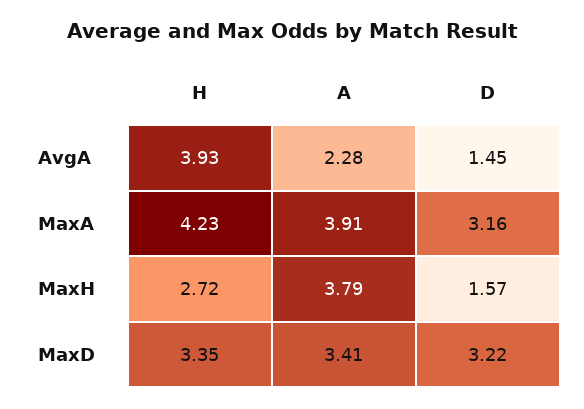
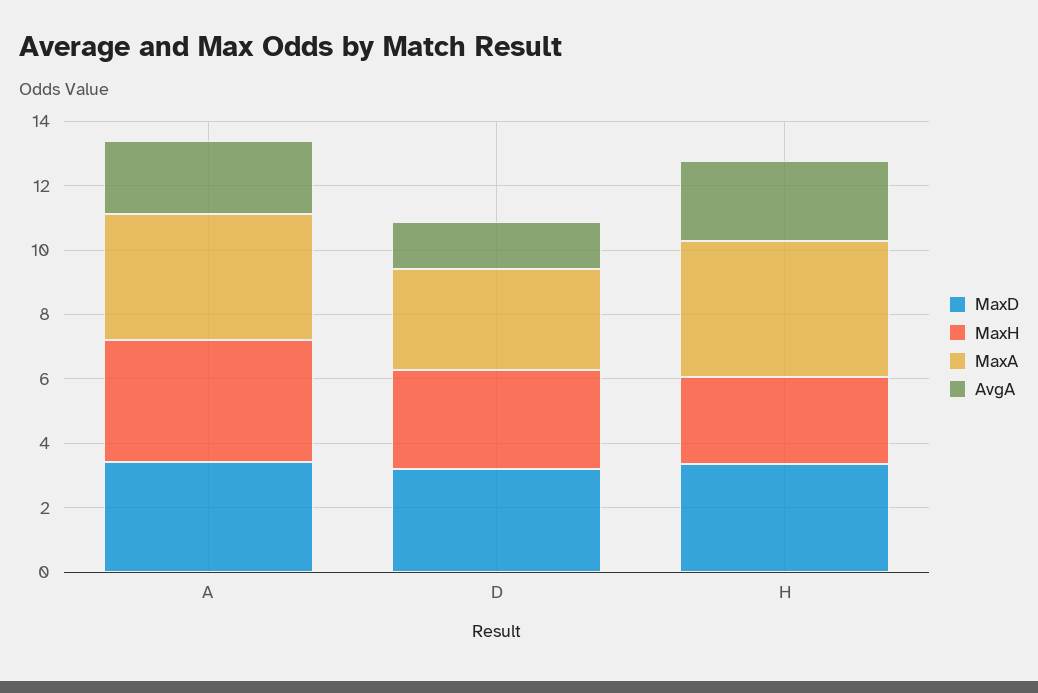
  {
    "AvgA": {
-     "H": 3.93,
+     "H": 2.5,
      "A": 2.28,
      "D": 1.45
    },
    "MaxA": {
      "H": 4.23,
      "A": 3.91,
      "D": 3.16
    },
    "MaxH": {
      "H": 2.72,
      "A": 3.79,
-     "D": 1.57
+     "D": 3
    },
    "MaxD": {
      "H": 3.35,
      "A": 3.41,
      "D": 3.22
    }
  }

